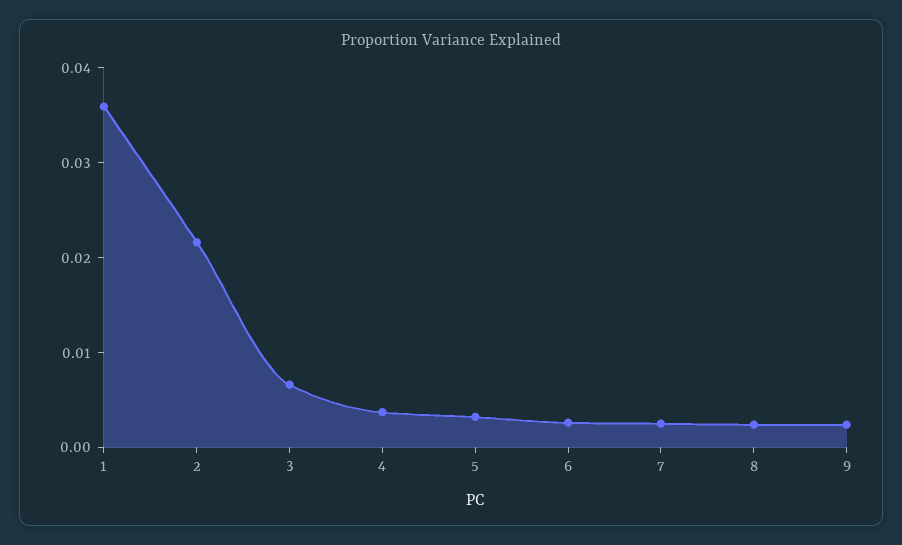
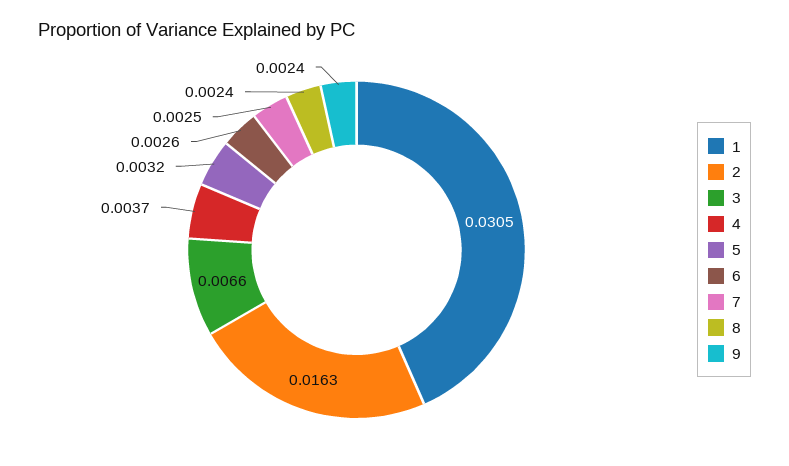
  {
-   "1": 0.036,
+   "1": 0.0305,
-   "2": 0.022,
+   "2": 0.0163,
    "3": 0.0066,
    "4": 0.0037,
    "5": 0.0032,
    "6": 0.0026,
    "7": 0.0025,
    "8": 0.0024,
    "9": 0.0024
  }

